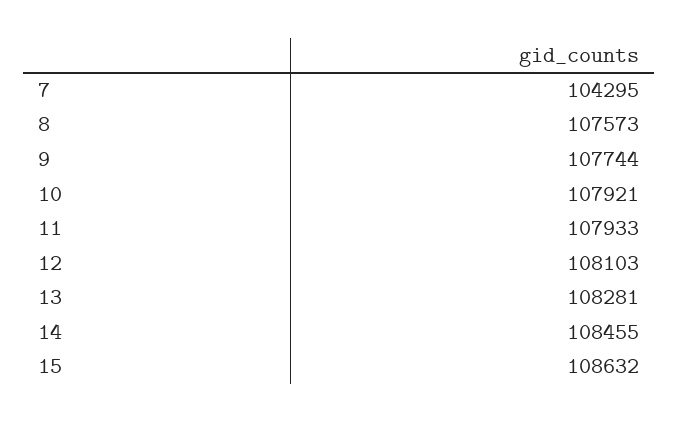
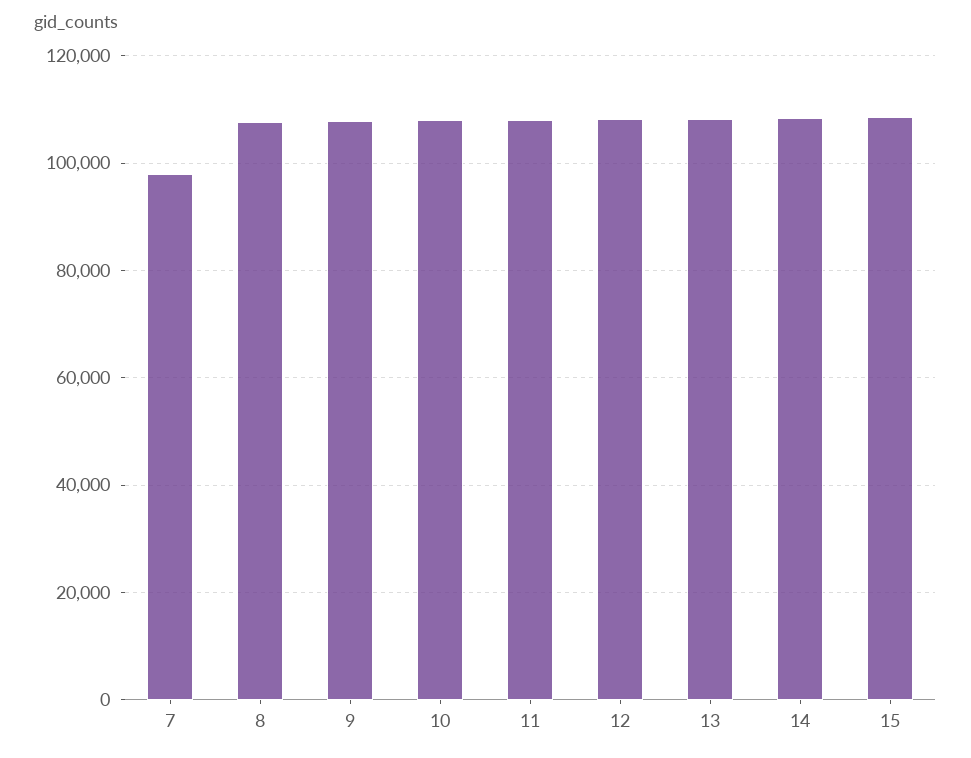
  {
-   "7": 104295,
+   "7": 98000,
    "8": 107573,
    "9": 107744,
    "10": 107921,
    "11": 107933,
    "12": 108103,
    "13": 108281,
    "14": 108455,
    "15": 108632
  }

